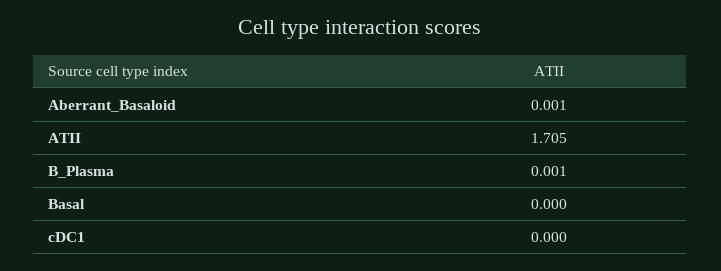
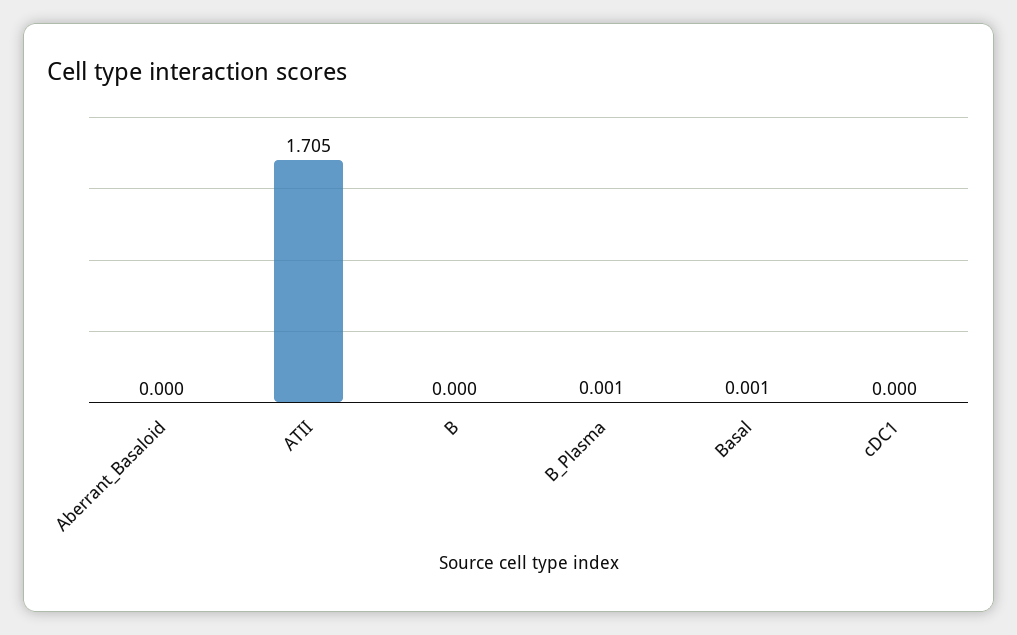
  {
-   "Aberrant_Basaloid": 0.001,
+   "Aberrant_Basaloid": 0,
    "ATII": 1.705,
    "B_Plasma": 0.001,
-   "Basal": 0,
+   "Basal": 0.001,
-   "cDC1": 0
+   "cDC1": 0,
+   "B": 0
  }

